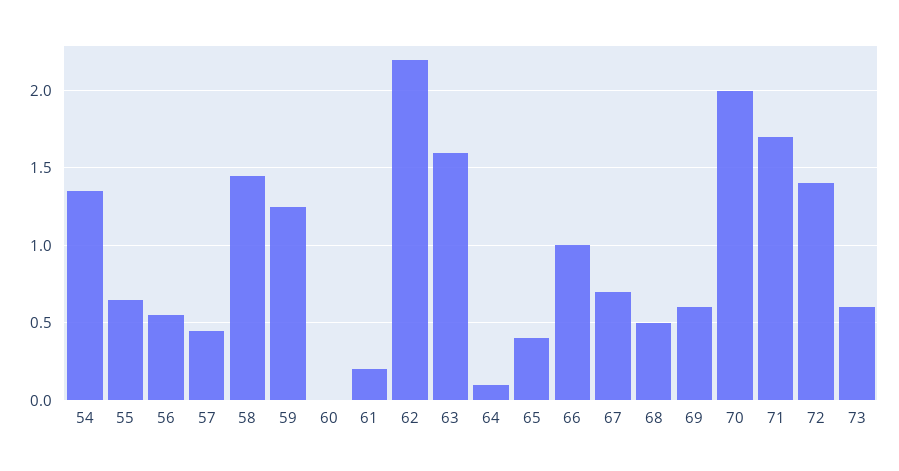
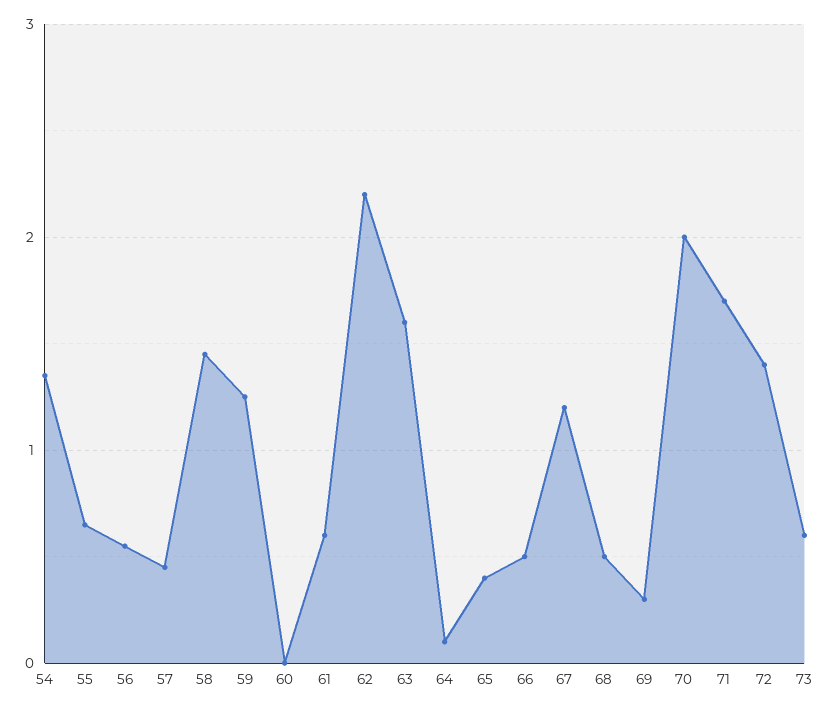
  {
    "54": 1.35,
    "55": 0.65,
    "56": 0.55,
    "57": 0.45,
    "58": 1.45,
    "59": 1.25,
    "60": 0,
-   "61": 0.2,
+   "61": 0.6,
    "62": 2.2,
    "63": 1.6,
    "64": 0.1,
    "65": 0.4,
-   "66": 1,
+   "66": 0.5,
-   "67": 0.7,
+   "67": 1.2,
    "68": 0.5,
-   "69": 0.6,
+   "69": 0.3,
    "70": 2,
    "71": 1.7,
    "72": 1.4,
    "73": 0.6
  }

